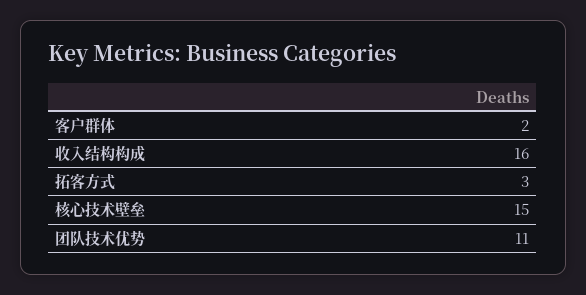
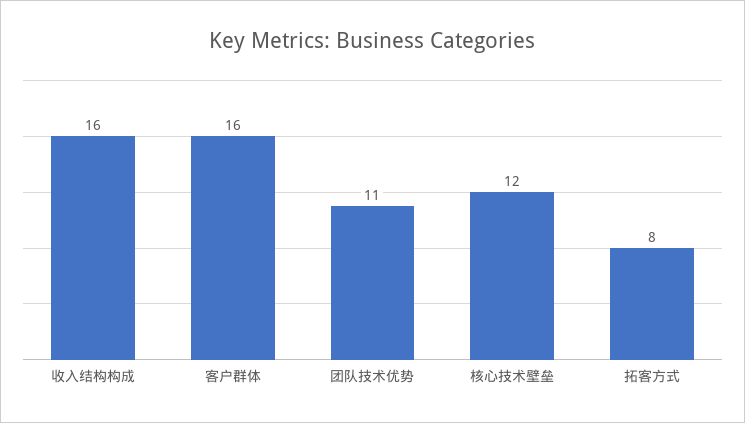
  {
-   "客户群体": 2,
+   "客户群体": 16,
    "收入结构构成": 16,
-   "拓客方式": 3,
+   "拓客方式": 8,
-   "核心技术壁垒": 15,
+   "核心技术壁垒": 12,
    "团队技术优势": 11
  }

